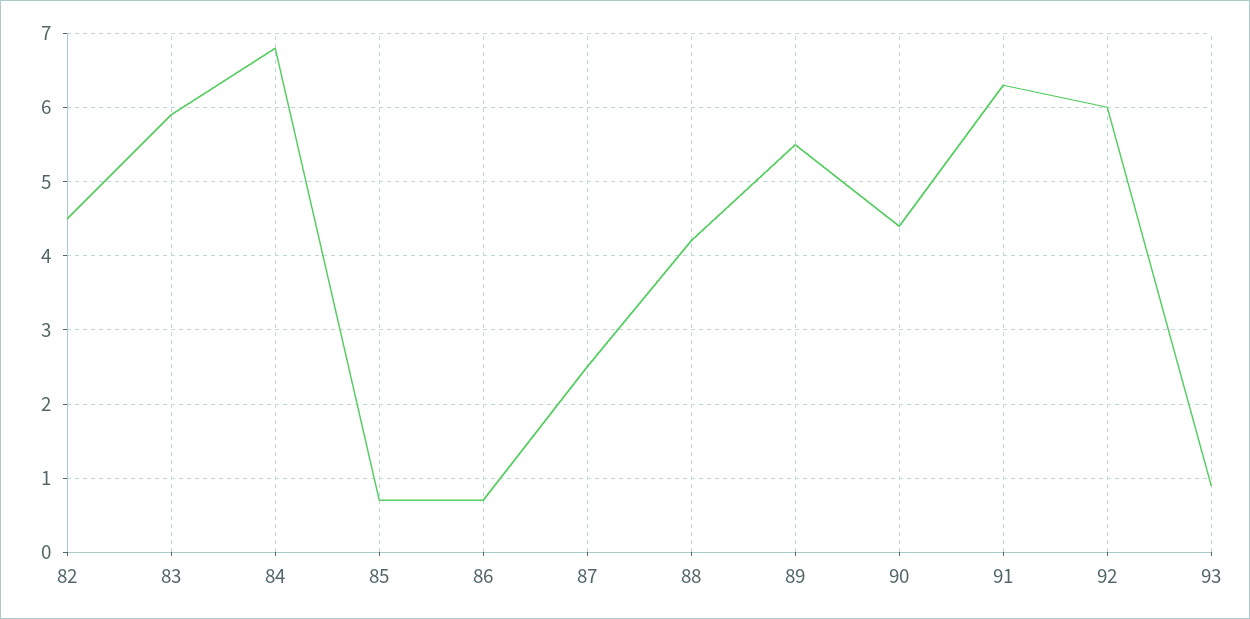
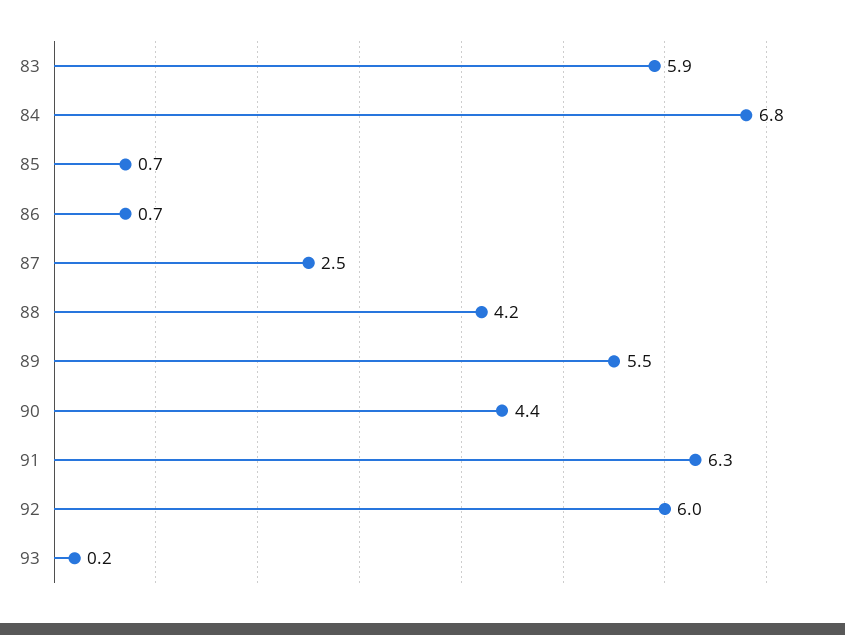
  {
-   "82": 4.5,
    "83": 5.9,
    "84": 6.8,
    "85": 0.7,
    "86": 0.7,
    "87": 2.5,
    "88": 4.2,
    "89": 5.5,
    "90": 4.4,
    "91": 6.3,
    "92": 6,
-   "93": 0.9
+   "93": 0.2
  }

